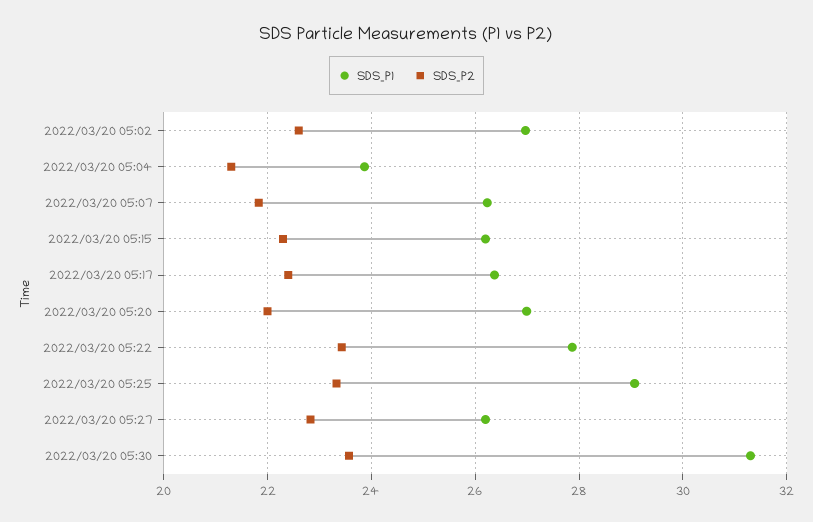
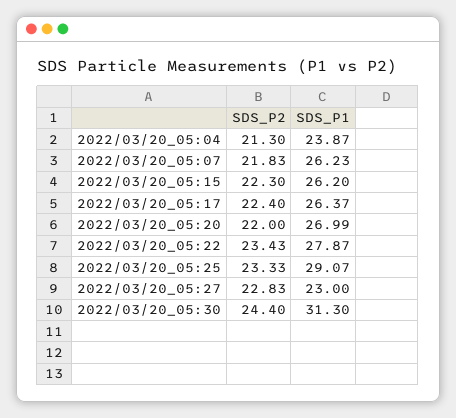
  {
    "SDS_P1": {
-     "2022/03/20 05:02": 27,
      "2022/03/20 05:04": 23.87,
      "2022/03/20 05:07": 26.23,
      "2022/03/20 05:15": 26.2,
      "2022/03/20 05:17": 26.37,
      "2022/03/20 05:20": 26.99,
      "2022/03/20 05:22": 27.87,
      "2022/03/20 05:25": 29.07,
-     "2022/03/20 05:27": 26.2,
+     "2022/03/20 05:27": 23,
      "2022/03/20 05:30": 31.3
    },
    "SDS_P2": {
-     "2022/03/20 05:02": 22.6,
      "2022/03/20 05:04": 21.3,
      "2022/03/20 05:07": 21.83,
      "2022/03/20 05:15": 22.3,
      "2022/03/20 05:17": 22.4,
      "2022/03/20 05:20": 22,
      "2022/03/20 05:22": 23.43,
      "2022/03/20 05:25": 23.33,
      "2022/03/20 05:27": 22.83,
-     "2022/03/20 05:30": 23.6
+     "2022/03/20 05:30": 24.4
    }
  }

